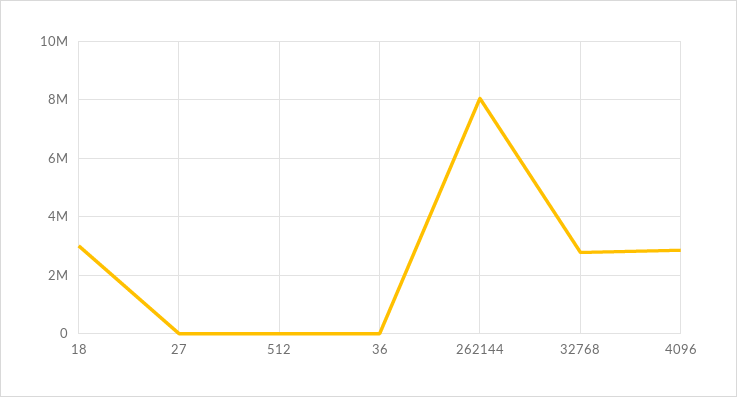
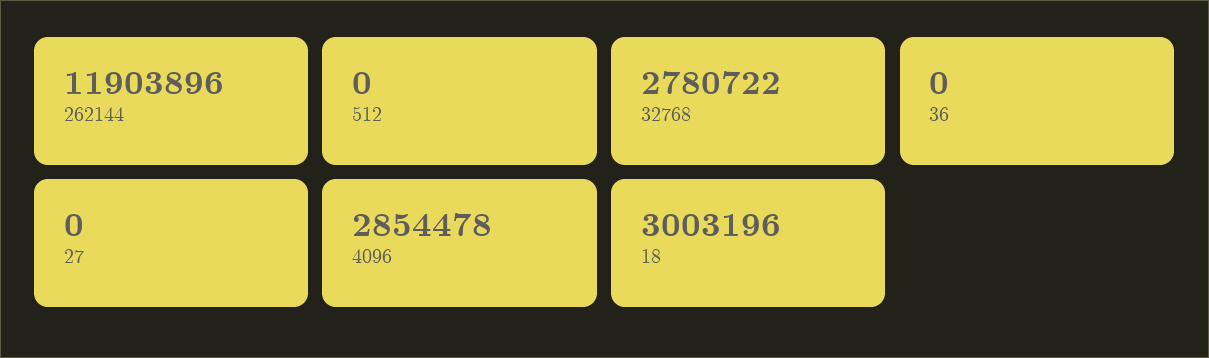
  {
    "18": 3003196,
    "27": 0,
    "512": 0,
    "36": 0,
-   "262144": 8000000,
+   "262144": 11903896,
    "32768": 2780722,
    "4096": 2854478
  }

